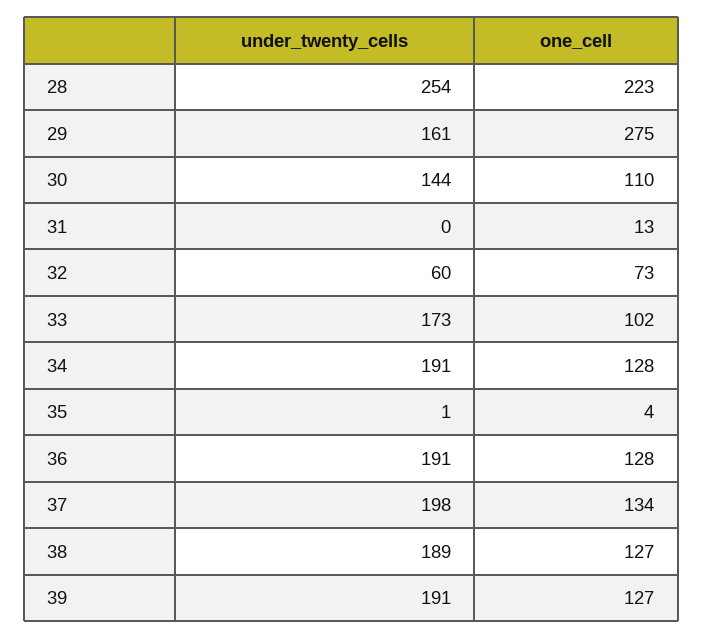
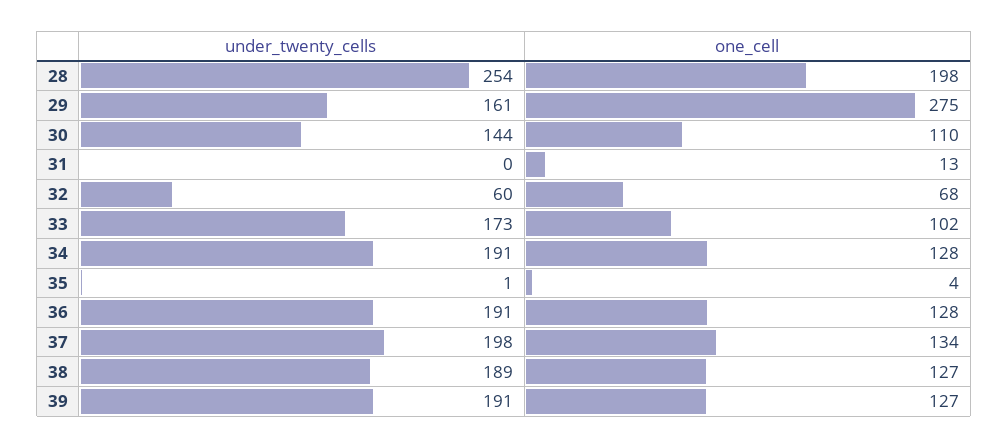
  {
    "under_twenty_cells": {
      "28": 254,
      "29": 161,
      "30": 144,
      "31": 0,
      "32": 60,
      "33": 173,
      "34": 191,
      "35": 1,
      "36": 191,
      "37": 198,
      "38": 189,
      "39": 191
    },
    "one_cell": {
-     "28": 223,
+     "28": 198,
      "29": 275,
      "30": 110,
      "31": 13,
-     "32": 73,
+     "32": 68,
      "33": 102,
      "34": 128,
      "35": 4,
      "36": 128,
      "37": 134,
      "38": 127,
      "39": 127
    }
  }

